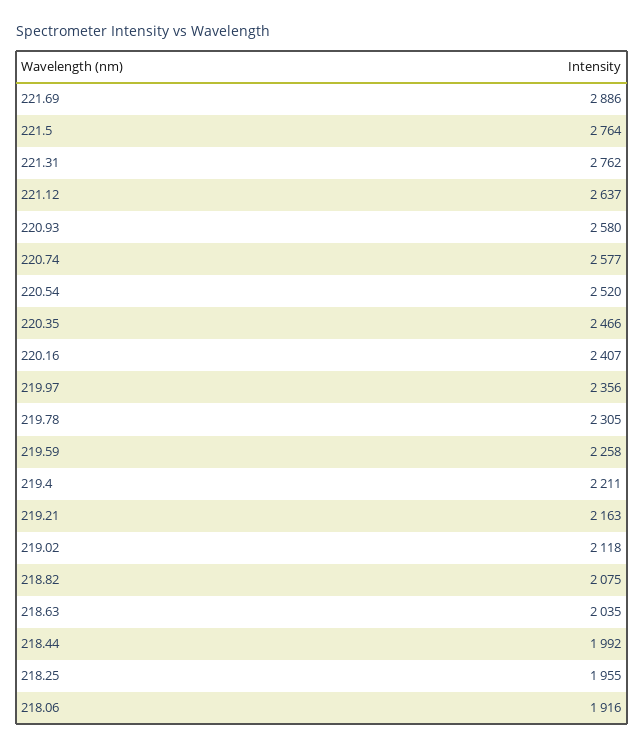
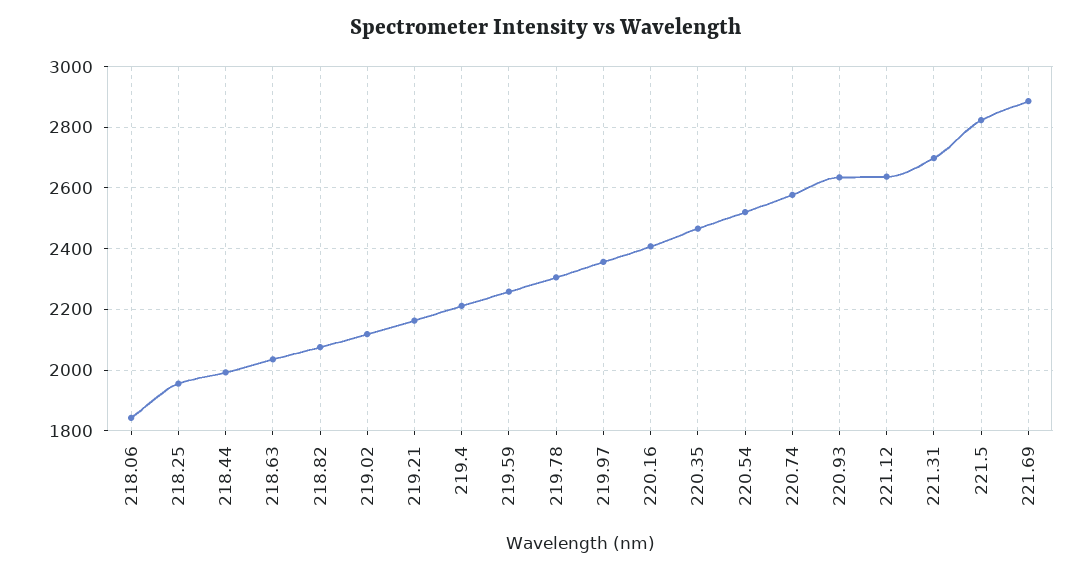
  {
    "221.69": 2886,
-   "221.5": 2764,
+   "221.5": 2820,
-   "221.31": 2762,
+   "221.31": 2700,
    "221.12": 2637,
-   "220.93": 2580,
+   "220.93": 2640,
    "220.74": 2577,
    "220.54": 2520,
    "220.35": 2466,
    "220.16": 2407,
    "219.97": 2356,
    "219.78": 2305,
    "219.59": 2258,
    "219.4": 2211,
    "219.21": 2163,
    "219.02": 2118,
    "218.82": 2075,
    "218.63": 2035,
    "218.44": 1992,
    "218.25": 1955,
-   "218.06": 1916
+   "218.06": 1840
  }

